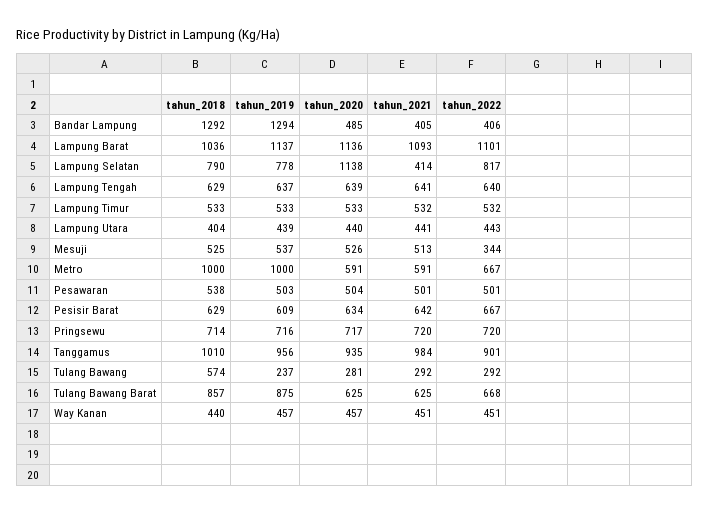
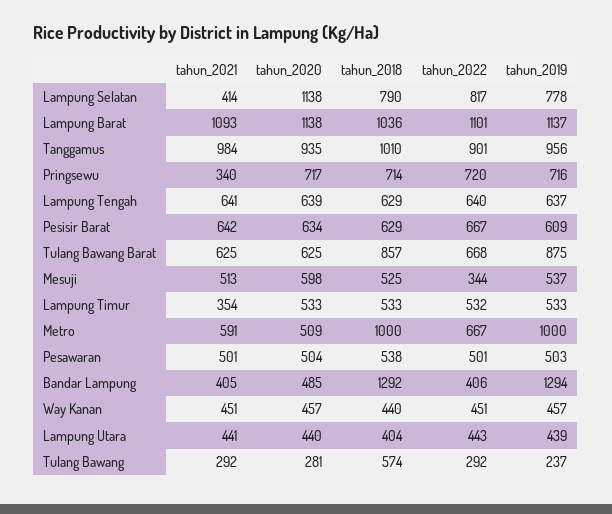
  {
    "tahun_2018": {
      "Bandar Lampung": 1292,
      "Lampung Barat": 1036,
      "Lampung Selatan": 790,
      "Lampung Tengah": 629,
      "Lampung Timur": 533,
      "Lampung Utara": 404,
      "Mesuji": 525,
      "Metro": 1000,
      "Pesawaran": 538,
      "Pesisir Barat": 629,
      "Pringsewu": 714,
      "Tanggamus": 1010,
      "Tulang Bawang": 574,
      "Tulang Bawang Barat": 857,
      "Way Kanan": 440
    },
    "tahun_2019": {
      "Bandar Lampung": 1294,
      "Lampung Barat": 1137,
      "Lampung Selatan": 778,
      "Lampung Tengah": 637,
      "Lampung Timur": 533,
      "Lampung Utara": 439,
      "Mesuji": 537,
      "Metro": 1000,
      "Pesawaran": 503,
      "Pesisir Barat": 609,
      "Pringsewu": 716,
      "Tanggamus": 956,
      "Tulang Bawang": 237,
      "Tulang Bawang Barat": 875,
      "Way Kanan": 457
    },
    "tahun_2020": {
      "Bandar Lampung": 485,
-     "Lampung Barat": 1136,
+     "Lampung Barat": 1138,
      "Lampung Selatan": 1138,
      "Lampung Tengah": 639,
      "Lampung Timur": 533,
      "Lampung Utara": 440,
-     "Mesuji": 526,
+     "Mesuji": 598,
-     "Metro": 591,
+     "Metro": 509,
      "Pesawaran": 504,
      "Pesisir Barat": 634,
      "Pringsewu": 717,
      "Tanggamus": 935,
      "Tulang Bawang": 281,
      "Tulang Bawang Barat": 625,
      "Way Kanan": 457
    },
    "tahun_2021": {
      "Bandar Lampung": 405,
      "Lampung Barat": 1093,
      "Lampung Selatan": 414,
      "Lampung Tengah": 641,
-     "Lampung Timur": 532,
+     "Lampung Timur": 354,
      "Lampung Utara": 441,
      "Mesuji": 513,
      "Metro": 591,
      "Pesawaran": 501,
      "Pesisir Barat": 642,
-     "Pringsewu": 720,
+     "Pringsewu": 340,
      "Tanggamus": 984,
      "Tulang Bawang": 292,
      "Tulang Bawang Barat": 625,
      "Way Kanan": 451
    },
    "tahun_2022": {
      "Bandar Lampung": 406,
      "Lampung Barat": 1101,
      "Lampung Selatan": 817,
      "Lampung Tengah": 640,
      "Lampung Timur": 532,
      "Lampung Utara": 443,
      "Mesuji": 344,
      "Metro": 667,
      "Pesawaran": 501,
      "Pesisir Barat": 667,
      "Pringsewu": 720,
      "Tanggamus": 901,
      "Tulang Bawang": 292,
      "Tulang Bawang Barat": 668,
      "Way Kanan": 451
    }
  }

